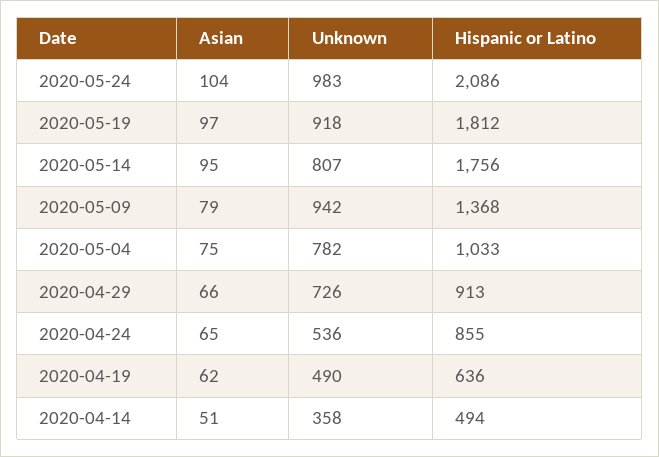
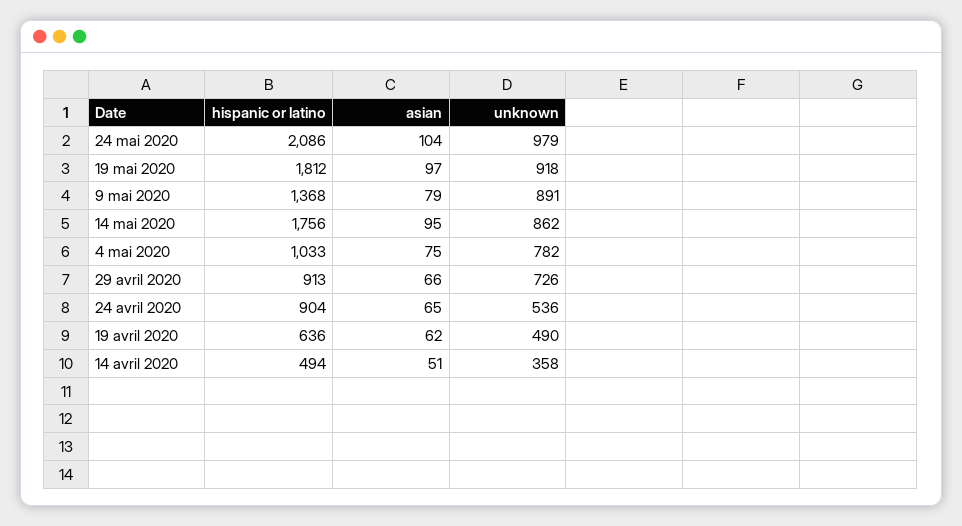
  {
    "Asian": {
      "2020-05-24": 104,
      "2020-05-19": 97,
      "2020-05-14": 95,
      "2020-05-09": 79,
      "2020-05-04": 75,
      "2020-04-29": 66,
      "2020-04-24": 65,
      "2020-04-19": 62,
      "2020-04-14": 51
    },
    "Unknown": {
-     "2020-05-24": 983,
+     "2020-05-24": 979,
      "2020-05-19": 918,
-     "2020-05-14": 807,
+     "2020-05-14": 862,
-     "2020-05-09": 942,
+     "2020-05-09": 891,
      "2020-05-04": 782,
      "2020-04-29": 726,
      "2020-04-24": 536,
      "2020-04-19": 490,
      "2020-04-14": 358
    },
    "Hispanic or Latino": {
      "2020-05-24": 2086,
      "2020-05-19": 1812,
      "2020-05-14": 1756,
      "2020-05-09": 1368,
      "2020-05-04": 1033,
      "2020-04-29": 913,
-     "2020-04-24": 855,
+     "2020-04-24": 904,
      "2020-04-19": 636,
      "2020-04-14": 494
    }
  }

